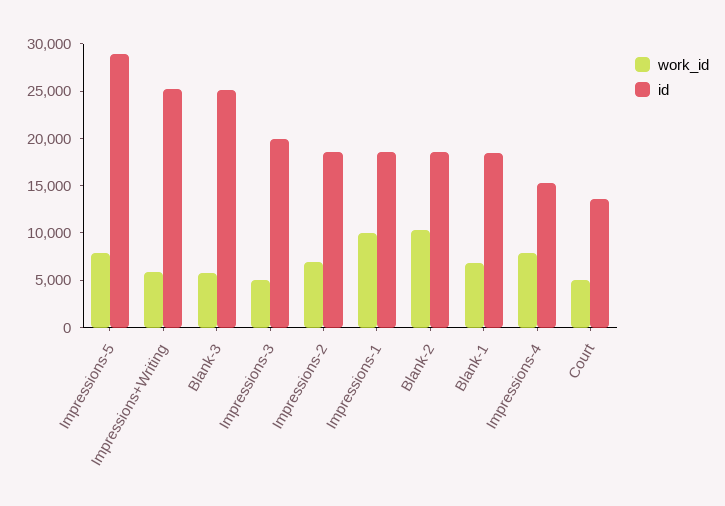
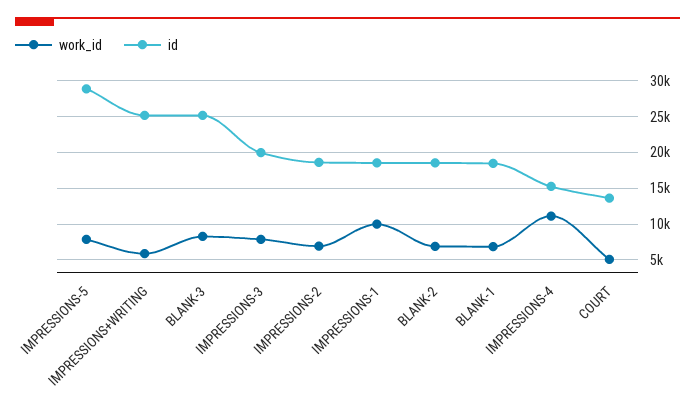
  {
    "work_id": {
      "Impressions-5": 8000,
      "Impressions+Writing": 6000,
-     "Blank-3": 6000,
+     "Blank-3": 8000,
-     "Impressions-3": 5000,
+     "Impressions-3": 8000,
      "Impressions-2": 7000,
      "Impressions-1": 10000,
-     "Blank-2": 10000,
+     "Blank-2": 7000,
      "Blank-1": 7000,
-     "Impressions-4": 8000,
+     "Impressions-4": 11000,
      "Court": 5000
    },
    "id": {
      "Impressions-5": 29000,
      "Impressions+Writing": 25000,
      "Blank-3": 25000,
      "Impressions-3": 20000,
      "Impressions-2": 19000,
      "Impressions-1": 19000,
      "Blank-2": 19000,
      "Blank-1": 18000,
      "Impressions-4": 15000,
      "Court": 14000
    }
  }

